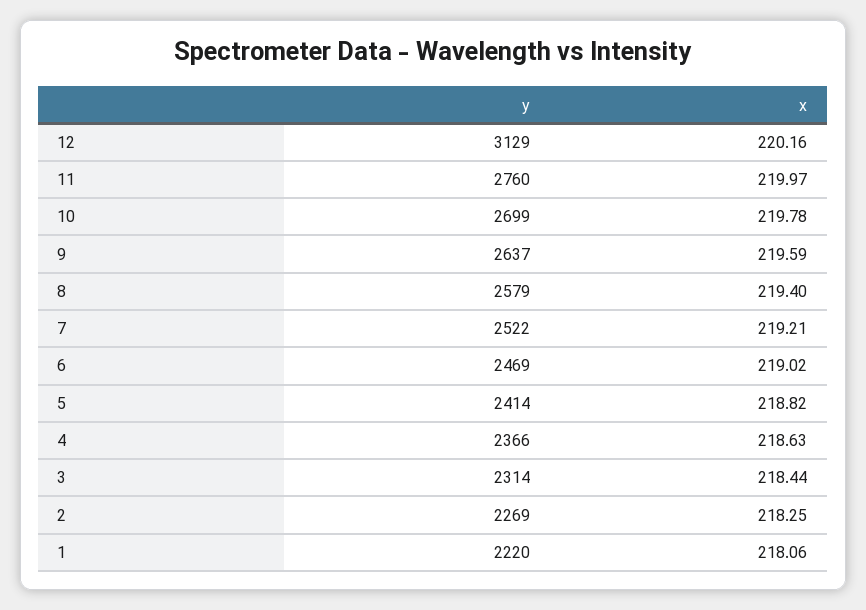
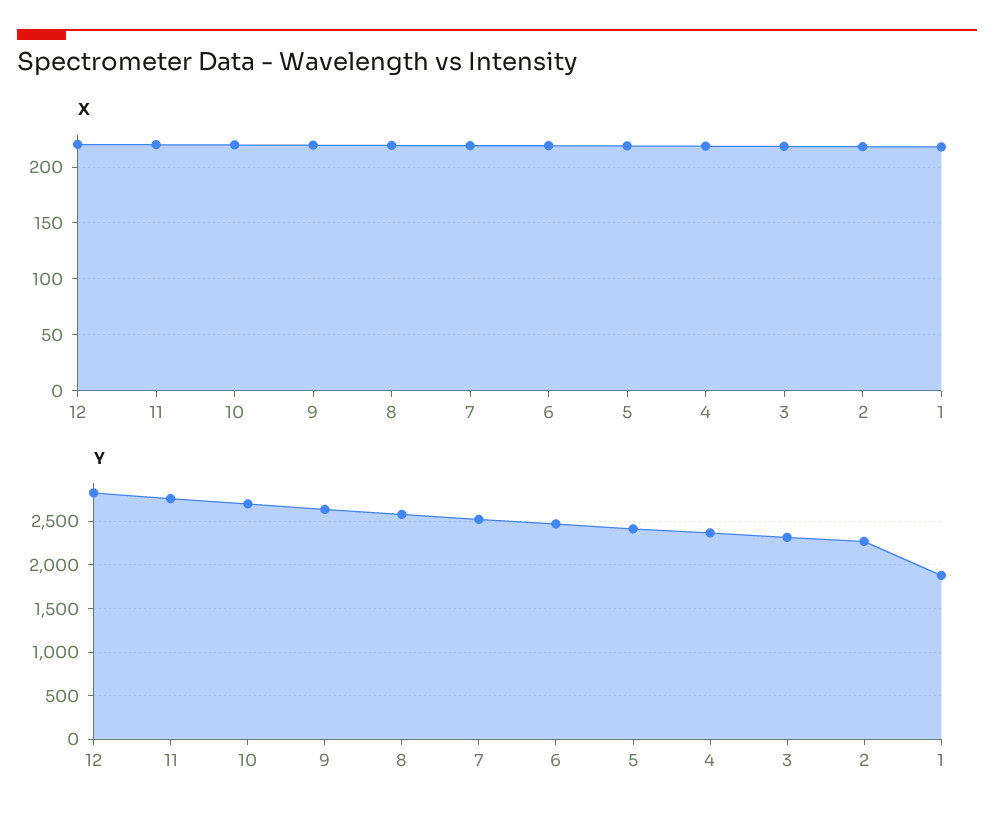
  {
    "y": {
-     "12": 3129,
+     "12": 2800,
      "11": 2760,
      "10": 2699,
      "9": 2637,
      "8": 2579,
      "7": 2522,
      "6": 2469,
      "5": 2414,
      "4": 2366,
      "3": 2314,
      "2": 2269,
-     "1": 2220
+     "1": 1900
    },
    "x": {
      "12": 220.16,
      "11": 219.97,
      "10": 219.78,
      "9": 219.59,
      "8": 219.4,
      "7": 219.21,
      "6": 219.02,
      "5": 218.82,
      "4": 218.63,
      "3": 218.44,
      "2": 218.25,
      "1": 218.06
    }
  }

